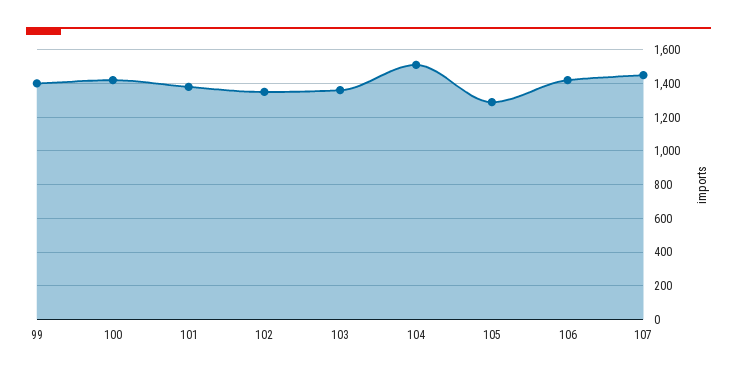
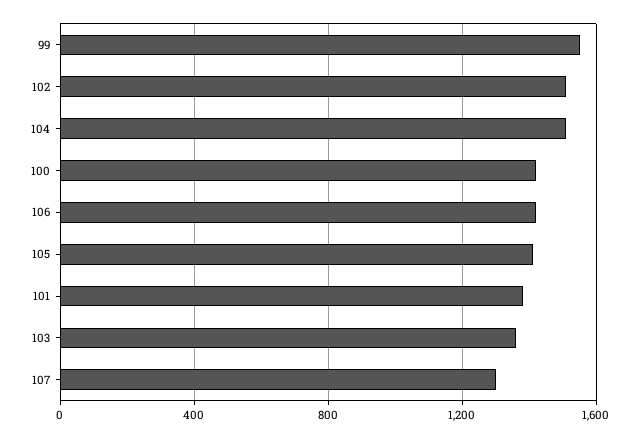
  {
-   "99": 1400,
+   "99": 1550,
    "100": 1400,
    "101": 1400,
-   "102": 1350,
+   "102": 1500,
    "103": 1350,
    "104": 1500,
-   "105": 1300,
+   "105": 1400,
    "106": 1400,
-   "107": 1450
+   "107": 1300
  }

